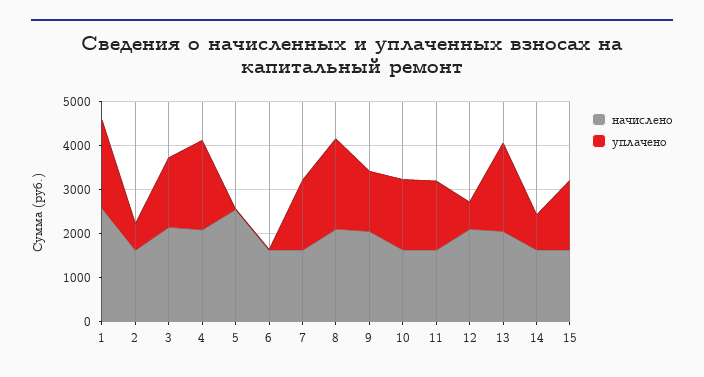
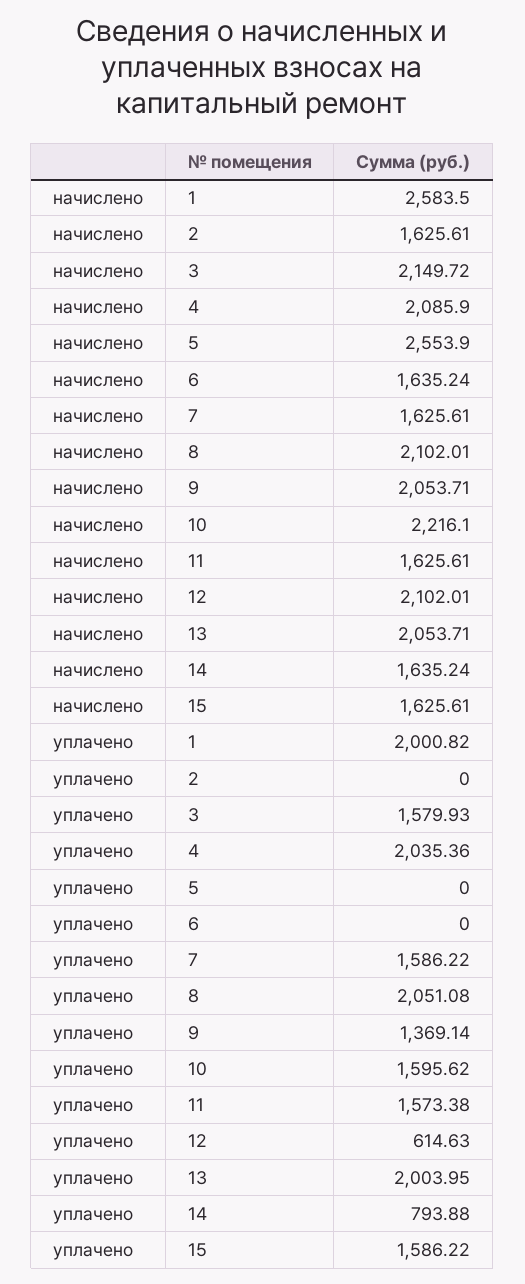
  {
    "начислено": {
      "1": 2583.5,
      "2": 1625.61,
      "3": 2149.72,
      "4": 2085.9,
      "5": 2553.9,
      "6": 1635.24,
      "7": 1625.61,
      "8": 2102.01,
      "9": 2053.71,
-     "10": 1600,
+     "10": 2216.1,
      "11": 1625.61,
      "12": 2102.01,
      "13": 2053.71,
      "14": 1635.24,
      "15": 1625.61
    },
    "уплачено": {
      "1": 2000.82,
-     "2": 600,
+     "2": 0,
      "3": 1579.93,
      "4": 2035.36,
      "5": 0,
      "6": 0,
      "7": 1586.22,
      "8": 2051.08,
      "9": 1369.14,
      "10": 1595.62,
      "11": 1573.38,
      "12": 614.63,
      "13": 2003.95,
      "14": 793.88,
      "15": 1586.22
    }
  }

